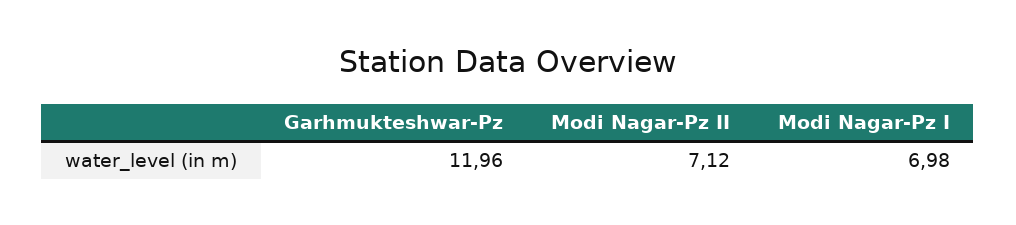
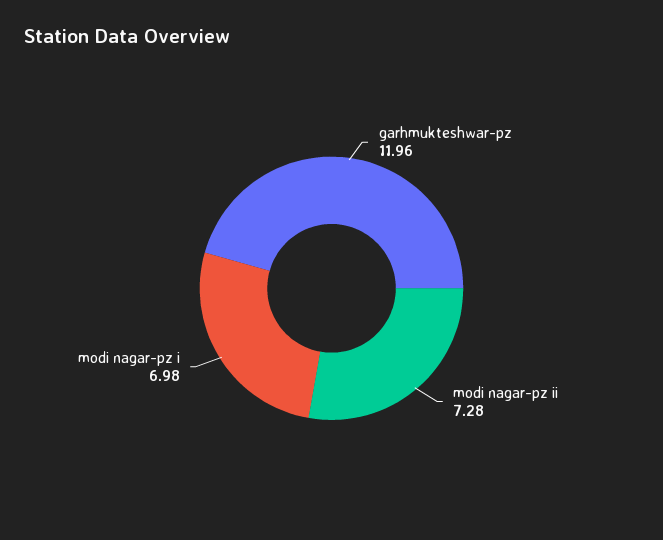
  {
    "Garhmukteshwar-Pz": 11.96,
-   "Modi Nagar-Pz II": 7.12,
+   "Modi Nagar-Pz II": 7.28,
    "Modi Nagar-Pz I": 6.98
  }

